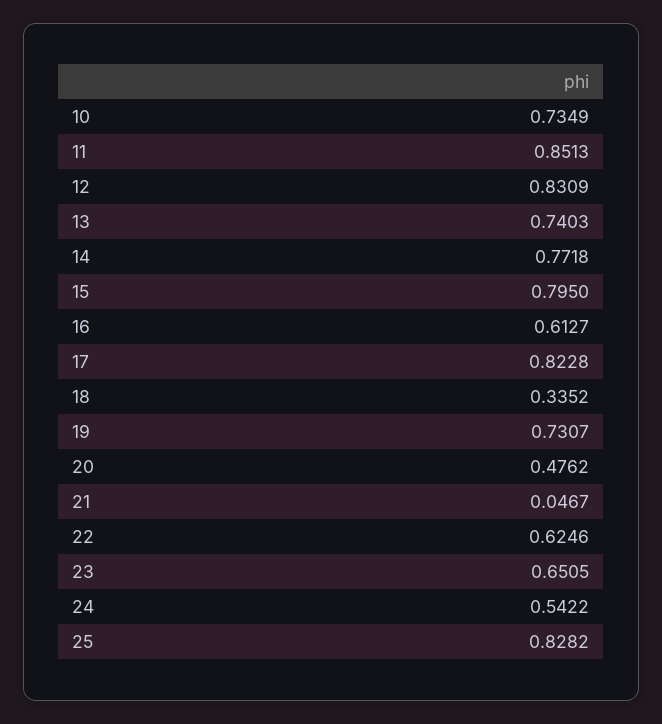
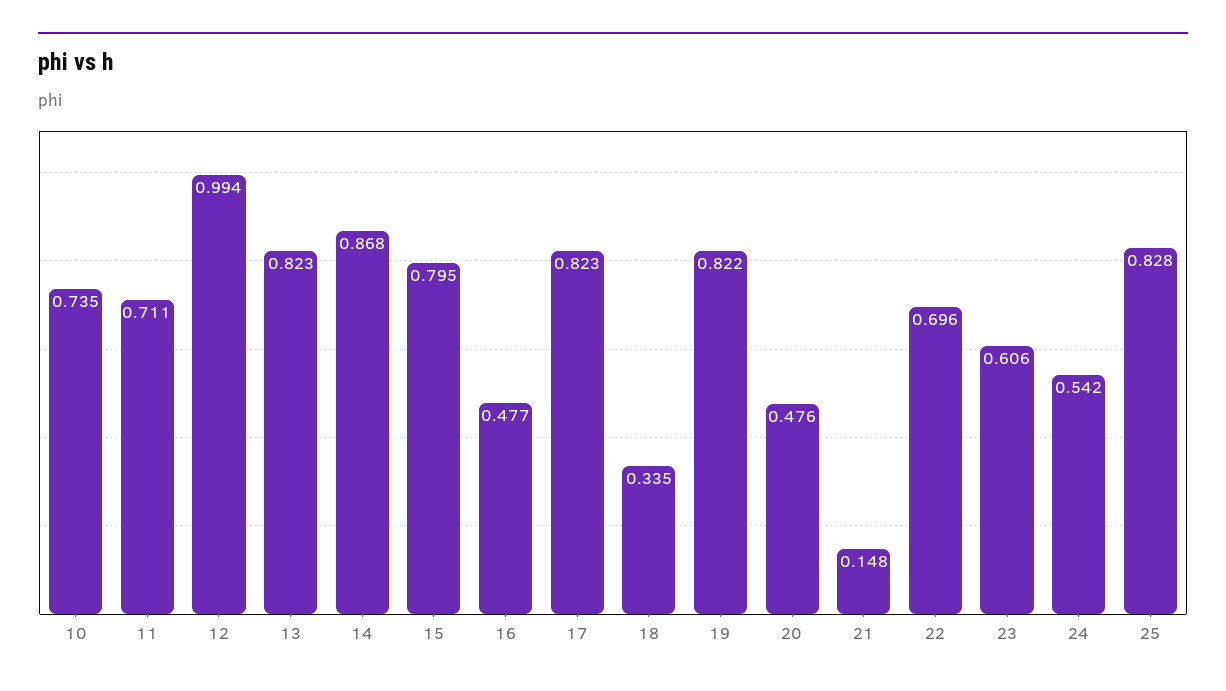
  {
    "10": 0.7349,
-   "11": 0.8513,
+   "11": 0.711,
-   "12": 0.8309,
+   "12": 0.994,
-   "13": 0.7403,
+   "13": 0.823,
-   "14": 0.7718,
+   "14": 0.868,
    "15": 0.795,
-   "16": 0.6127,
+   "16": 0.477,
    "17": 0.8228,
    "18": 0.3352,
-   "19": 0.7307,
+   "19": 0.822,
    "20": 0.4762,
-   "21": 0.0467,
+   "21": 0.148,
-   "22": 0.6246,
+   "22": 0.696,
-   "23": 0.6505,
+   "23": 0.606,
    "24": 0.5422,
    "25": 0.8282
  }

